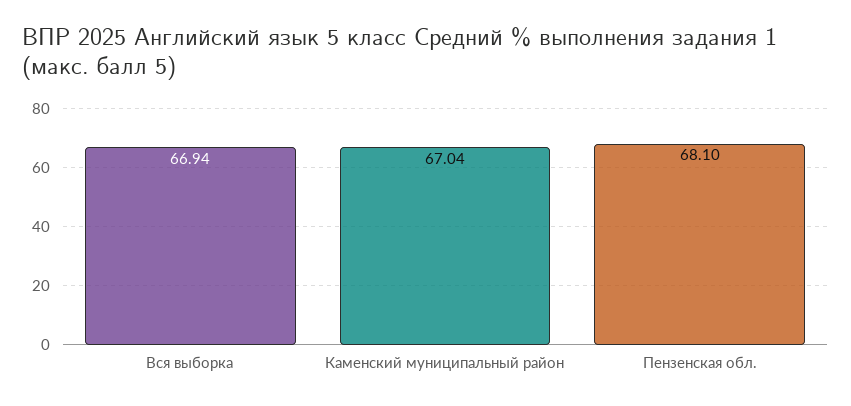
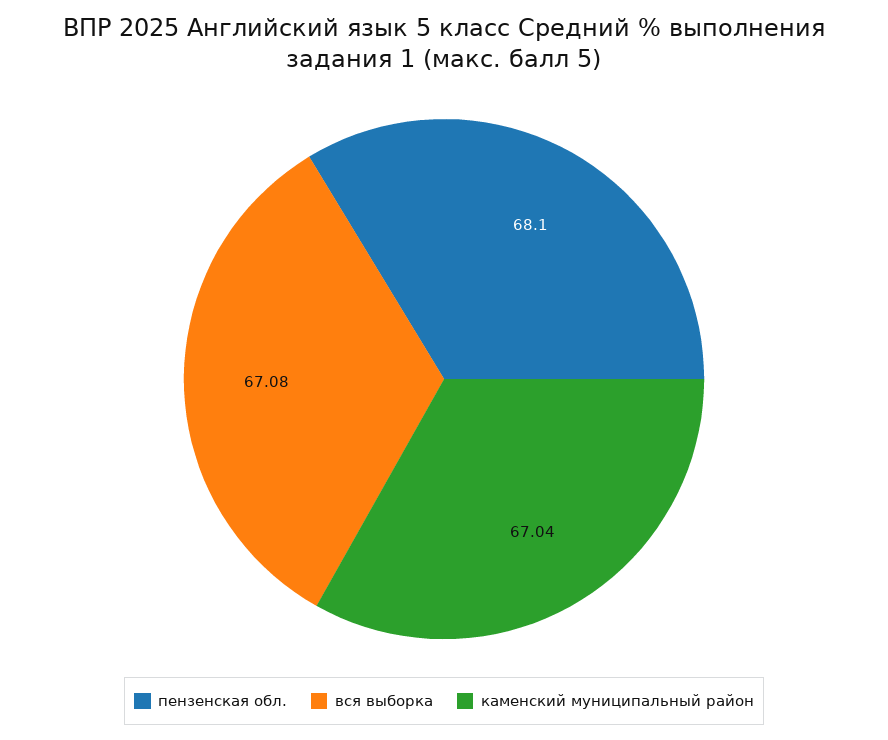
  {
-   "Вся выборка": 66.94,
+   "Вся выборка": 67.08,
    "Каменский муниципальный район": 67.04,
    "Пензенская обл.": 68.1
  }

